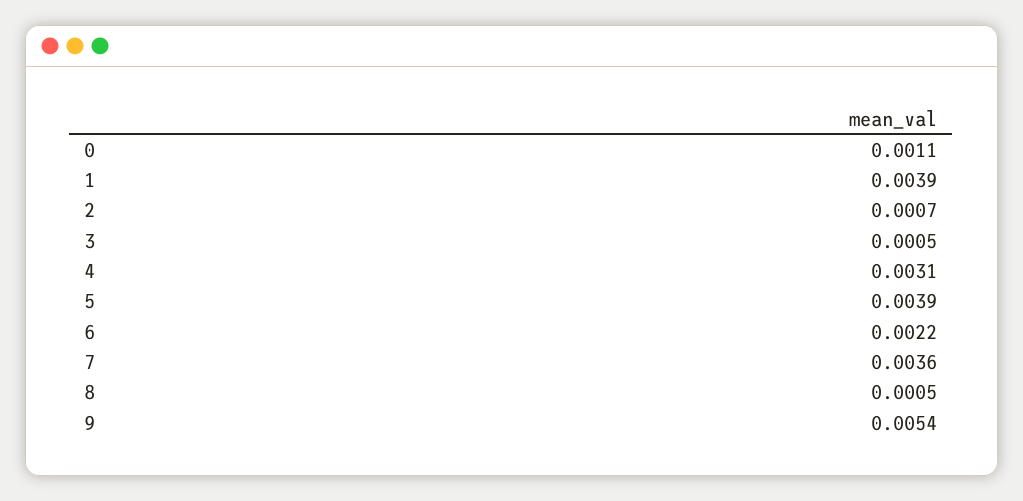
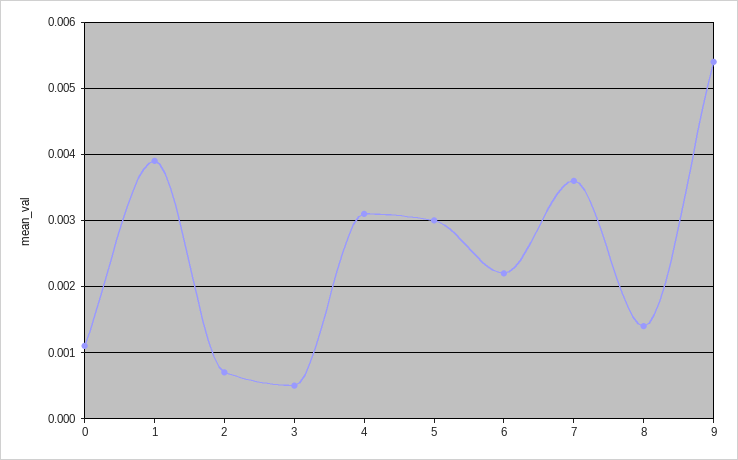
  {
    "0": 0.0011,
    "1": 0.0039,
    "2": 0.0007,
    "3": 0.0005,
    "4": 0.0031,
-   "5": 0.0039,
+   "5": 0.003,
    "6": 0.0022,
    "7": 0.0036,
-   "8": 0.0005,
+   "8": 0.0014,
    "9": 0.0054
  }

